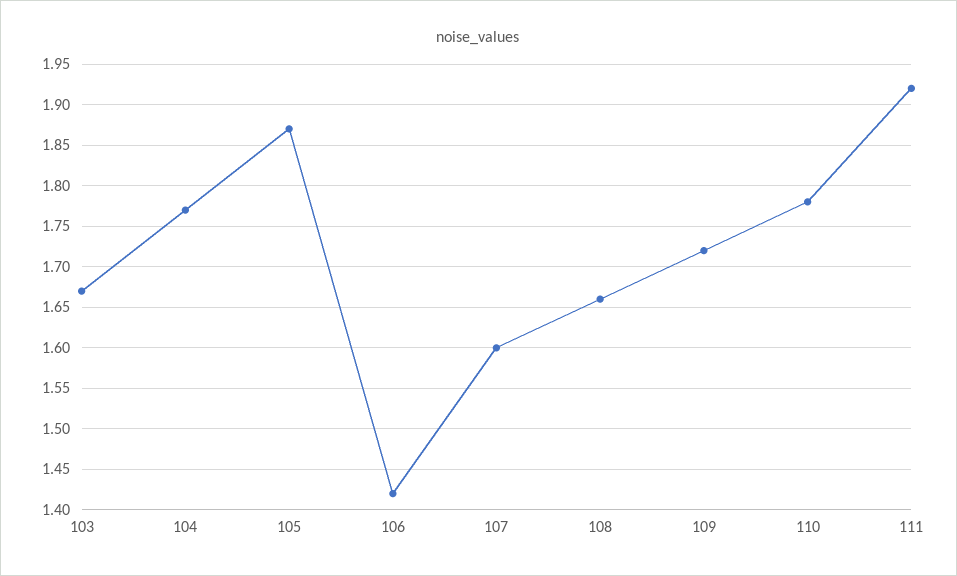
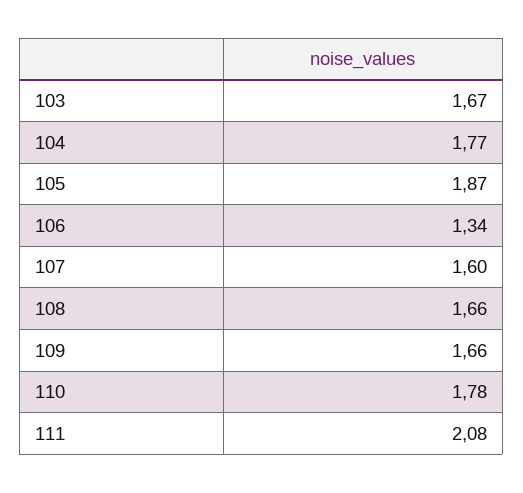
  {
    "103": 1.67,
    "104": 1.77,
    "105": 1.87,
-   "106": 1.42,
+   "106": 1.34,
    "107": 1.6,
    "108": 1.66,
-   "109": 1.72,
+   "109": 1.66,
    "110": 1.78,
-   "111": 1.92
+   "111": 2.08
  }

